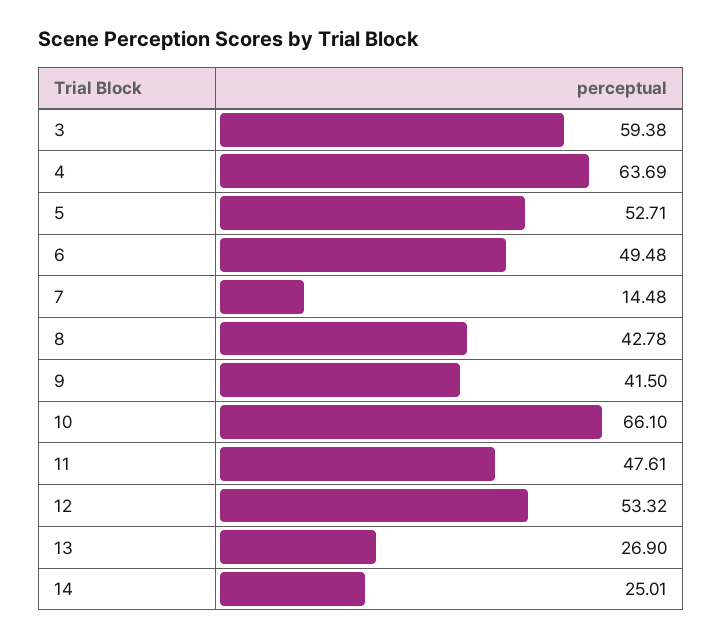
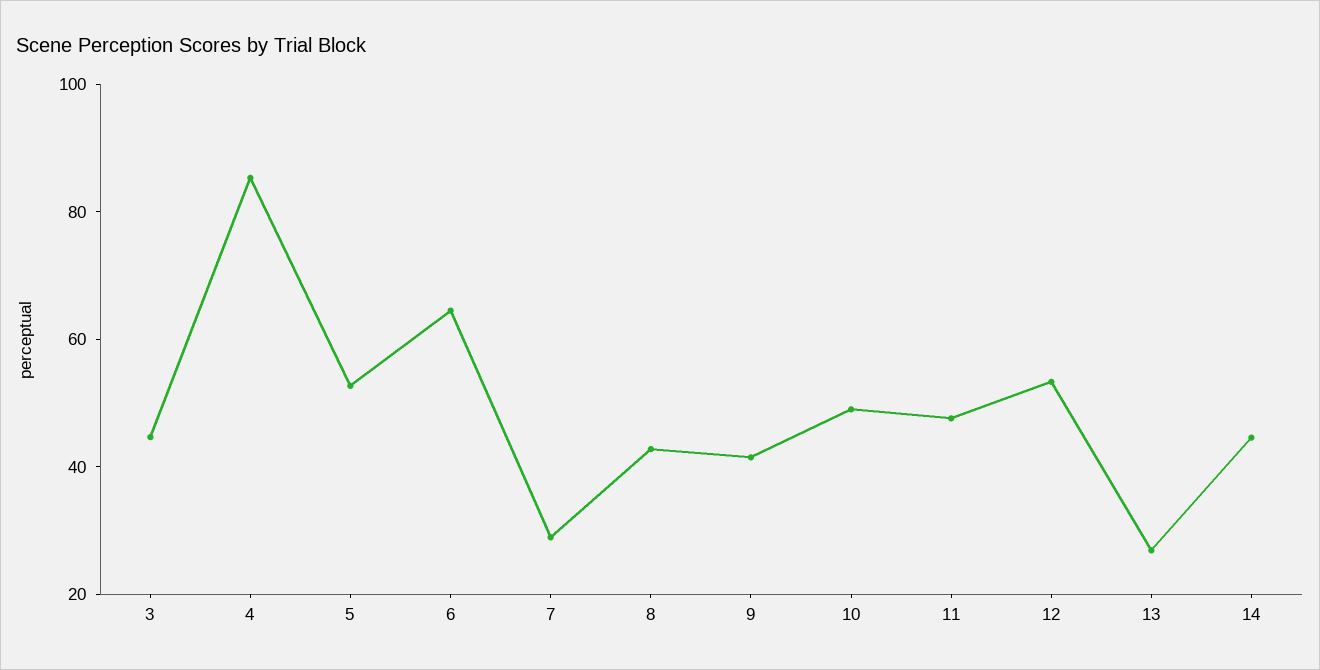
  {
-   "3": 59.38,
+   "3": 45,
-   "4": 63.69,
+   "4": 85,
    "5": 52.71,
-   "6": 49.48,
+   "6": 65,
-   "7": 14.48,
+   "7": 30,
    "8": 42.78,
    "9": 41.5,
-   "10": 66.1,
+   "10": 50,
    "11": 47.61,
    "12": 53.32,
    "13": 26.9,
-   "14": 25.01
+   "14": 45
  }

